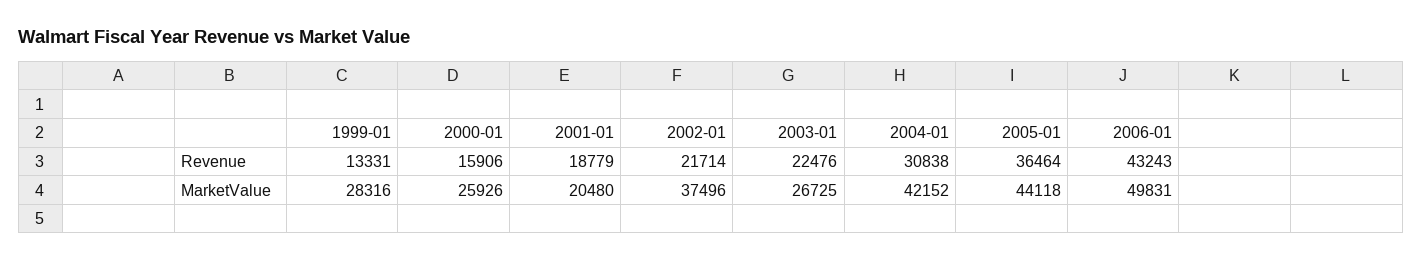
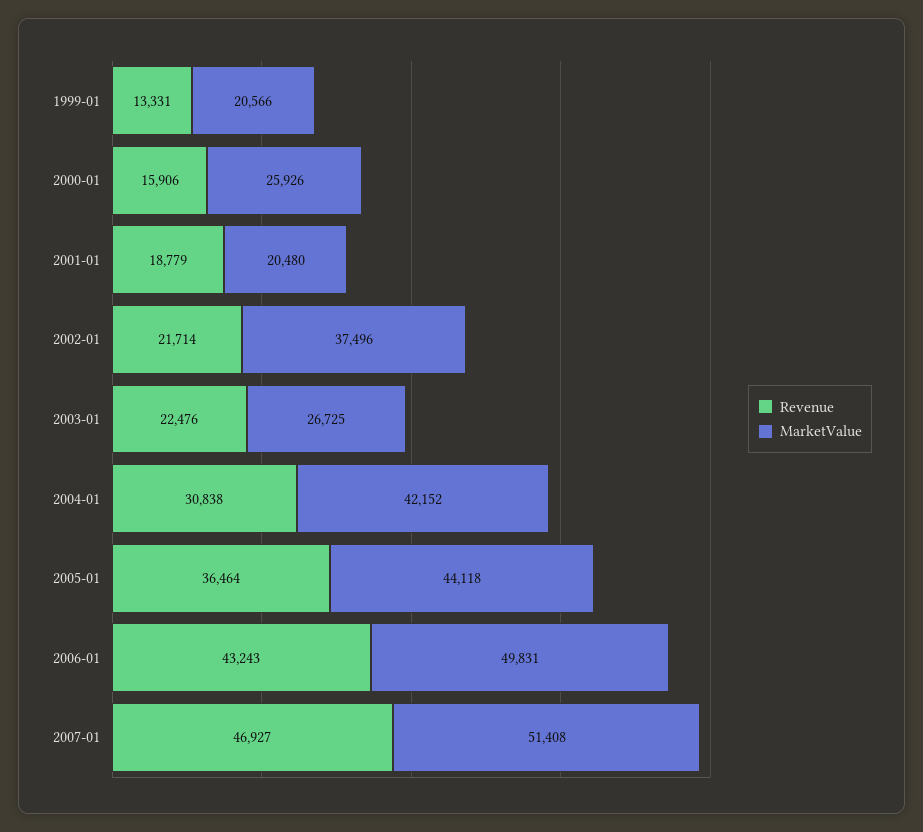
  {
    "Revenue": {
      "1999-01": 13331,
      "2000-01": 15906,
      "2001-01": 18779,
      "2002-01": 21714,
      "2003-01": 22476,
      "2004-01": 30838,
      "2005-01": 36464,
-     "2006-01": 43243
+     "2006-01": 43243,
+     "2007-01": 46927
    },
    "MarketValue": {
-     "1999-01": 28316,
+     "1999-01": 20566,
      "2000-01": 25926,
      "2001-01": 20480,
      "2002-01": 37496,
      "2003-01": 26725,
      "2004-01": 42152,
      "2005-01": 44118,
-     "2006-01": 49831
+     "2006-01": 49831,
+     "2007-01": 51408
    }
  }

